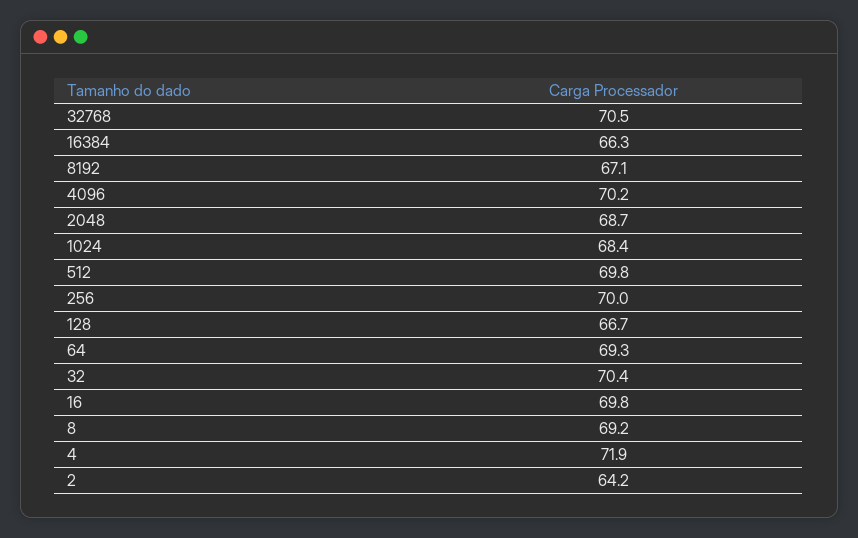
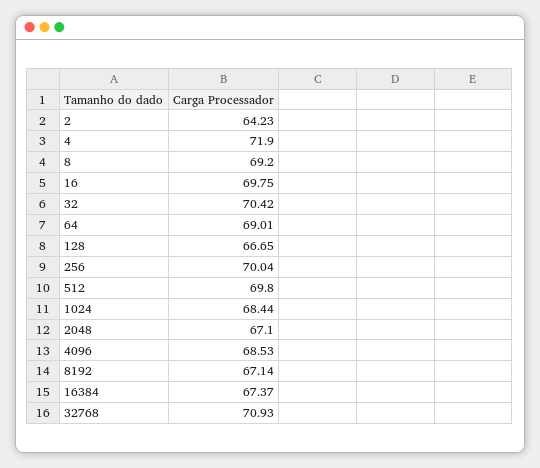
  {
-   "32768": 70.5,
+   "32768": 70.93,
-   "16384": 66.3,
+   "16384": 67.37,
    "8192": 67.14,
-   "4096": 70.2,
+   "4096": 68.53,
-   "2048": 68.7,
+   "2048": 67.1,
    "1024": 68.44,
    "512": 69.8,
    "256": 70.04,
    "128": 66.65,
-   "64": 69.3,
+   "64": 69.01,
    "32": 70.42,
    "16": 69.75,
    "8": 69.2,
    "4": 71.9,
    "2": 64.23
  }

